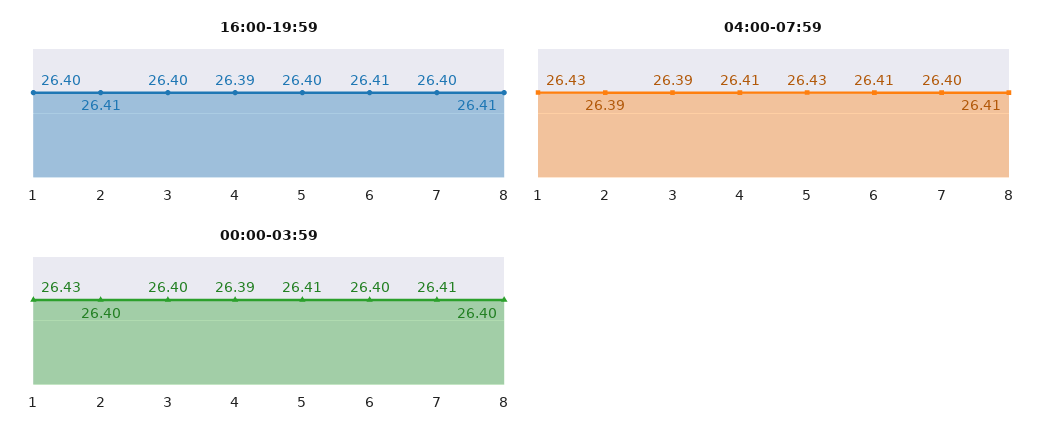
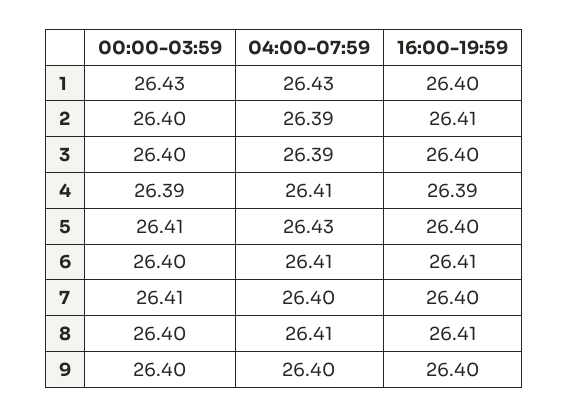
  {
    "16:00-19:59": {
      "1": 26.4,
      "2": 26.41,
      "3": 26.4,
      "4": 26.39,
      "5": 26.4,
      "6": 26.41,
      "7": 26.4,
-     "8": 26.41
+     "8": 26.41,
+     "9": 26.4
    },
    "04:00-07:59": {
      "1": 26.43,
      "2": 26.39,
      "3": 26.39,
      "4": 26.41,
      "5": 26.43,
      "6": 26.41,
      "7": 26.4,
-     "8": 26.41
+     "8": 26.41,
+     "9": 26.4
    },
    "00:00-03:59": {
      "1": 26.43,
      "2": 26.4,
      "3": 26.4,
      "4": 26.39,
      "5": 26.41,
      "6": 26.4,
      "7": 26.41,
-     "8": 26.4
+     "8": 26.4,
+     "9": 26.4
    }
  }

